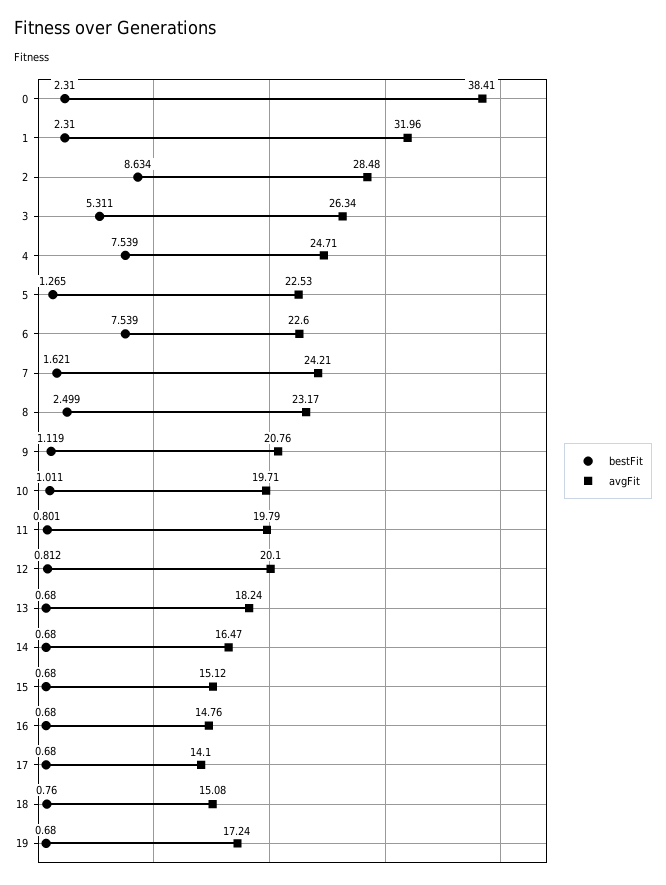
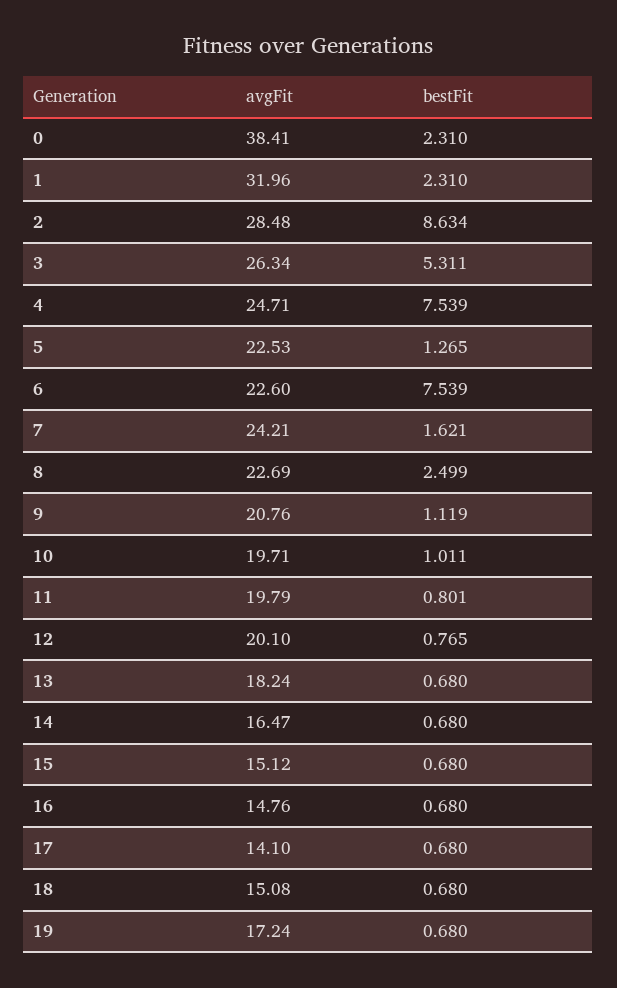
  {
    "bestFit": {
      "0": 2.31,
      "1": 2.31,
      "2": 8.634,
      "3": 5.311,
      "4": 7.539,
      "5": 1.265,
      "6": 7.539,
      "7": 1.621,
      "8": 2.499,
      "9": 1.119,
      "10": 1.011,
      "11": 0.801,
-     "12": 0.812,
+     "12": 0.765,
      "13": 0.68,
      "14": 0.68,
      "15": 0.68,
      "16": 0.68,
      "17": 0.68,
-     "18": 0.76,
+     "18": 0.68,
      "19": 0.68
    },
    "avgFit": {
      "0": 38.41,
      "1": 31.96,
      "2": 28.48,
      "3": 26.34,
      "4": 24.71,
      "5": 22.53,
      "6": 22.6,
      "7": 24.21,
-     "8": 23.17,
+     "8": 22.69,
      "9": 20.76,
      "10": 19.71,
      "11": 19.79,
      "12": 20.1,
      "13": 18.24,
      "14": 16.47,
      "15": 15.12,
      "16": 14.76,
      "17": 14.1,
      "18": 15.08,
      "19": 17.24
    }
  }

